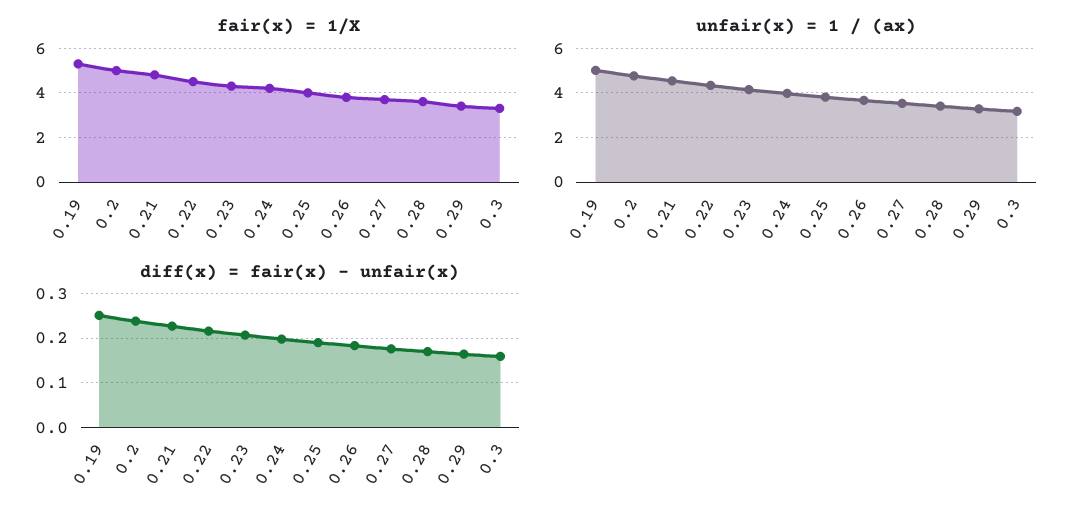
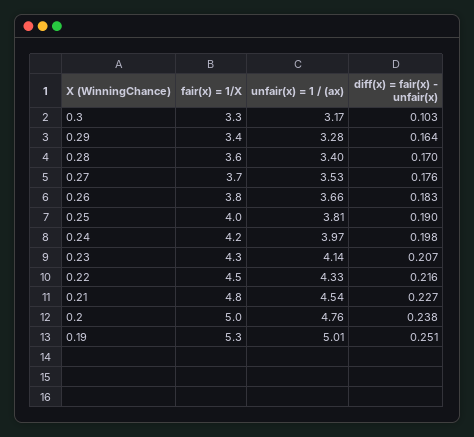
  {
    "fair(x) = 1/X": {
      "0.19": 5.3,
      "0.2": 5,
      "0.21": 4.8,
      "0.22": 4.5,
      "0.23": 4.3,
      "0.24": 4.2,
      "0.25": 4,
      "0.26": 3.8,
      "0.27": 3.7,
      "0.28": 3.6,
      "0.29": 3.4,
      "0.3": 3.3
    },
    "unfair(x) = 1 / (ax)": {
      "0.19": 5.01,
      "0.2": 4.76,
      "0.21": 4.54,
      "0.22": 4.33,
      "0.23": 4.14,
      "0.24": 3.97,
      "0.25": 3.81,
      "0.26": 3.66,
      "0.27": 3.53,
      "0.28": 3.4,
      "0.29": 3.28,
      "0.3": 3.17
    },
    "diff(x) = fair(x) - unfair(x)": {
      "0.19": 0.251,
      "0.2": 0.238,
      "0.21": 0.227,
      "0.22": 0.216,
      "0.23": 0.207,
      "0.24": 0.198,
      "0.25": 0.19,
      "0.26": 0.183,
      "0.27": 0.176,
      "0.28": 0.17,
      "0.29": 0.164,
-     "0.3": 0.16
+     "0.3": 0.103
    }
  }

